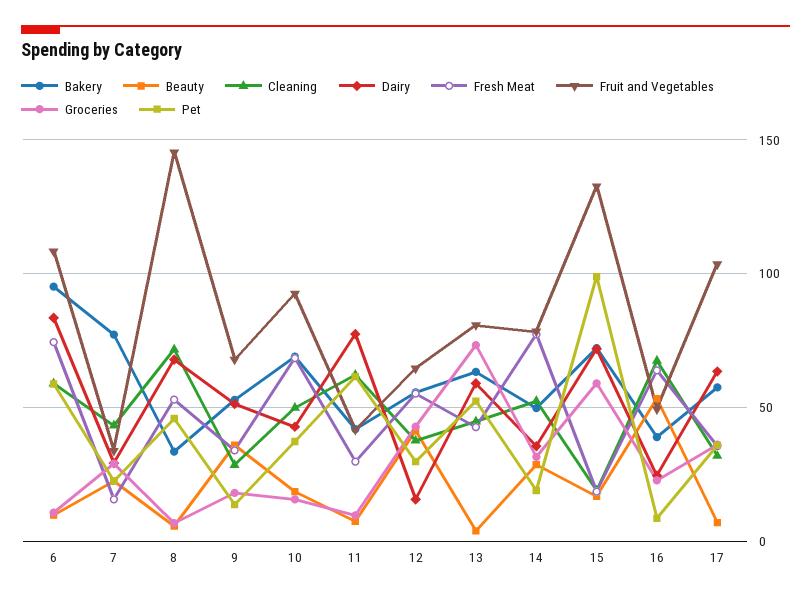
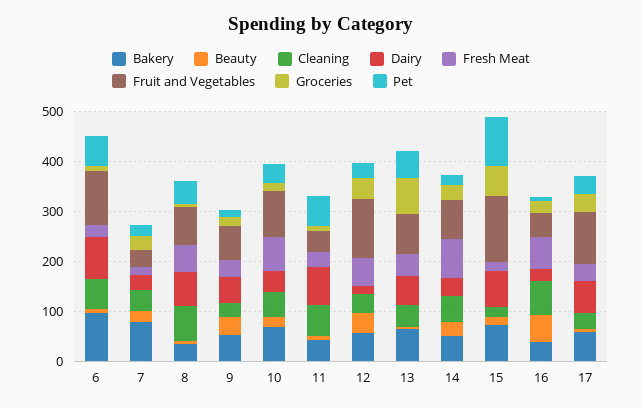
  {
    "Bakery": {
      "6": 95,
      "7": 75,
      "8": 35,
      "9": 55,
      "10": 70,
      "11": 40,
      "12": 55,
      "13": 65,
      "14": 50,
      "15": 70,
      "16": 40,
      "17": 55
    },
    "Beauty": {
      "6": 10,
      "7": 20,
      "8": 5,
      "9": 35,
      "10": 20,
      "11": 5,
      "12": 40,
      "13": 5,
      "14": 30,
      "15": 15,
      "16": 55,
      "17": 5
    },
    "Cleaning": {
      "6": 60,
      "7": 45,
      "8": 70,
      "9": 30,
      "10": 50,
      "11": 60,
      "12": 40,
      "13": 45,
      "14": 50,
      "15": 20,
      "16": 65,
      "17": 30
    },
    "Dairy": {
      "6": 85,
      "7": 30,
      "8": 70,
      "9": 50,
      "10": 45,
      "11": 75,
      "12": 15,
      "13": 60,
      "14": 35,
      "15": 70,
      "16": 25,
      "17": 65
    },
    "Fresh Meat": {
-     "6": 75,
+     "6": 20,
      "7": 15,
      "8": 55,
      "9": 35,
      "10": 70,
      "11": 30,
      "12": 55,
      "13": 45,
      "14": 75,
      "15": 20,
      "16": 65,
      "17": 35
    },
    "Fruit and Vegetables": {
      "6": 110,
      "7": 35,
-     "8": 145,
+     "8": 80,
      "9": 70,
      "10": 90,
      "11": 40,
-     "12": 65,
+     "12": 120,
      "13": 80,
      "14": 80,
      "15": 135,
      "16": 50,
      "17": 105
    },
    "Groceries": {
      "6": 10,
      "7": 30,
      "8": 5,
      "9": 20,
      "10": 15,
      "11": 10,
      "12": 45,
      "13": 75,
      "14": 30,
      "15": 60,
      "16": 25,
      "17": 35
    },
    "Pet": {
      "6": 60,
      "7": 20,
      "8": 45,
      "9": 15,
      "10": 35,
      "11": 60,
      "12": 30,
      "13": 50,
      "14": 20,
      "15": 100,
      "16": 10,
      "17": 35
    }
  }

